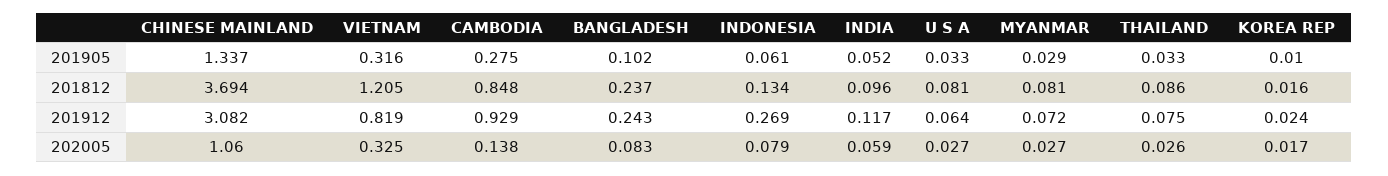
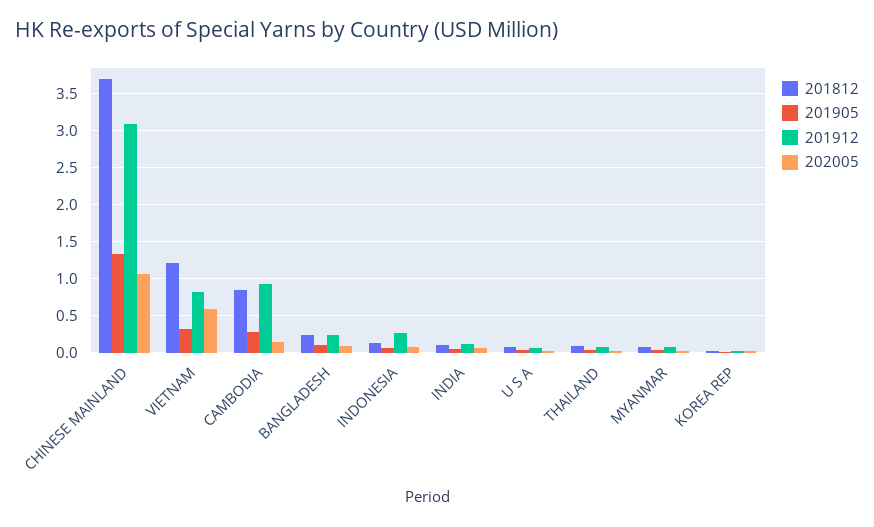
  {
    "201905": {
      "CHINESE MAINLAND": 1.337,
      "VIETNAM": 0.316,
      "CAMBODIA": 0.275,
      "BANGLADESH": 0.102,
      "INDONESIA": 0.061,
      "INDIA": 0.052,
      "U S A": 0.033,
      "MYANMAR": 0.029,
      "THAILAND": 0.033,
      "KOREA REP": 0.01
    },
    "201812": {
      "CHINESE MAINLAND": 3.694,
      "VIETNAM": 1.205,
      "CAMBODIA": 0.848,
      "BANGLADESH": 0.237,
      "INDONESIA": 0.134,
      "INDIA": 0.096,
      "U S A": 0.081,
      "MYANMAR": 0.081,
      "THAILAND": 0.086,
      "KOREA REP": 0.016
    },
    "201912": {
      "CHINESE MAINLAND": 3.082,
      "VIETNAM": 0.819,
      "CAMBODIA": 0.929,
      "BANGLADESH": 0.243,
      "INDONESIA": 0.269,
      "INDIA": 0.117,
      "U S A": 0.064,
      "MYANMAR": 0.072,
      "THAILAND": 0.075,
      "KOREA REP": 0.024
    },
    "202005": {
      "CHINESE MAINLAND": 1.06,
-     "VIETNAM": 0.325,
+     "VIETNAM": 0.6,
      "CAMBODIA": 0.138,
      "BANGLADESH": 0.083,
      "INDONESIA": 0.079,
      "INDIA": 0.059,
      "U S A": 0.027,
      "MYANMAR": 0.027,
      "THAILAND": 0.026,
      "KOREA REP": 0.017
    }
  }

